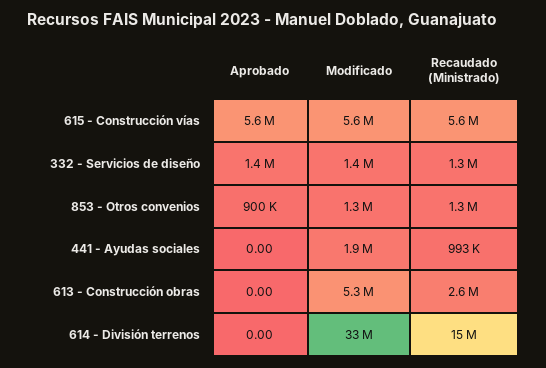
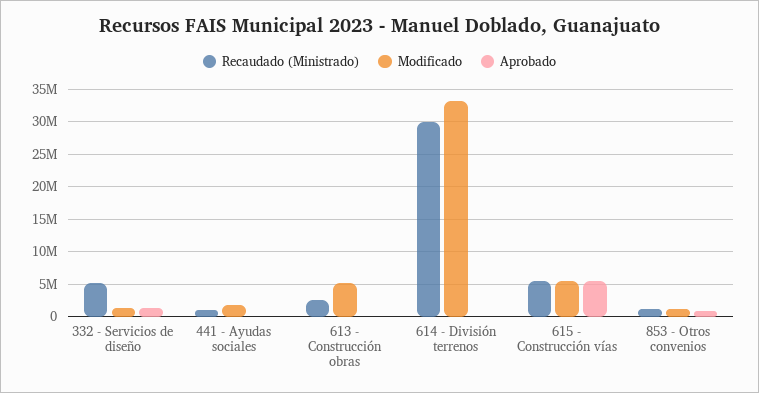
  {
    "Aprobado": {
      "615 - Construcción vías": 5600000,
      "332 - Servicios de diseño": 1400000,
      "853 - Otros convenios": 900000,
      "441 - Ayudas sociales": 0,
      "613 - Construcción obras": 0,
      "614 - División terrenos": 0
    },
    "Modificado": {
      "615 - Construcción vías": 5600000,
      "332 - Servicios de diseño": 1400000,
      "853 - Otros convenios": 1300000,
      "441 - Ayudas sociales": 1900000,
      "613 - Construcción obras": 5300000,
      "614 - División terrenos": 33000000
    },
    "Recaudado (Ministrado)": {
      "615 - Construcción vías": 5600000,
-     "332 - Servicios de diseño": 1300000,
+     "332 - Servicios de diseño": 5000000,
      "853 - Otros convenios": 1300000,
      "441 - Ayudas sociales": 993000,
      "613 - Construcción obras": 2600000,
-     "614 - División terrenos": 15000000
+     "614 - División terrenos": 30000000
    }
  }

